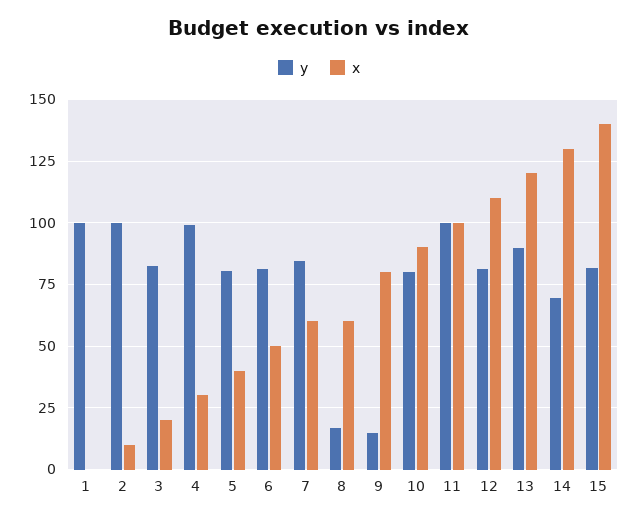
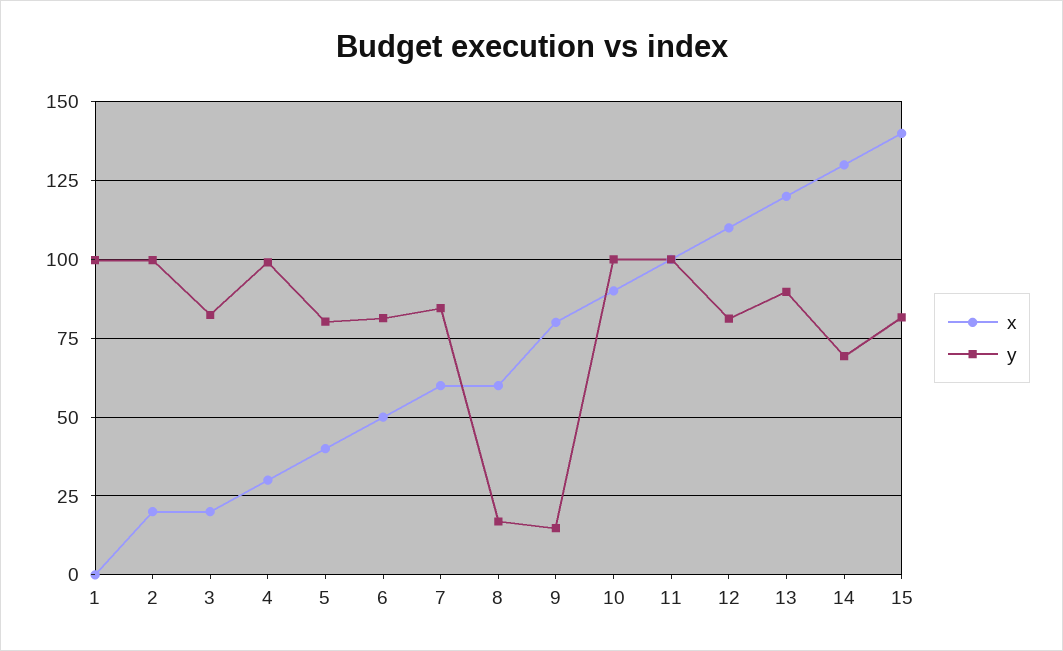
  {
    "y": {
      "1": 100,
      "2": 100,
      "3": 82.5,
      "4": 100,
      "5": 80,
      "6": 82.5,
      "7": 85,
      "8": 17.5,
      "9": 15,
-     "10": 80,
+     "10": 100,
      "11": 100,
      "12": 80,
      "13": 90,
      "14": 70,
      "15": 82.5
    },
    "x": {
      "1": 0,
-     "2": 10,
+     "2": 20,
      "3": 20,
      "4": 30,
      "5": 40,
      "6": 50,
      "7": 60,
      "8": 60,
      "9": 80,
      "10": 90,
      "11": 100,
      "12": 110,
      "13": 120,
      "14": 130,
      "15": 140
    }
  }

